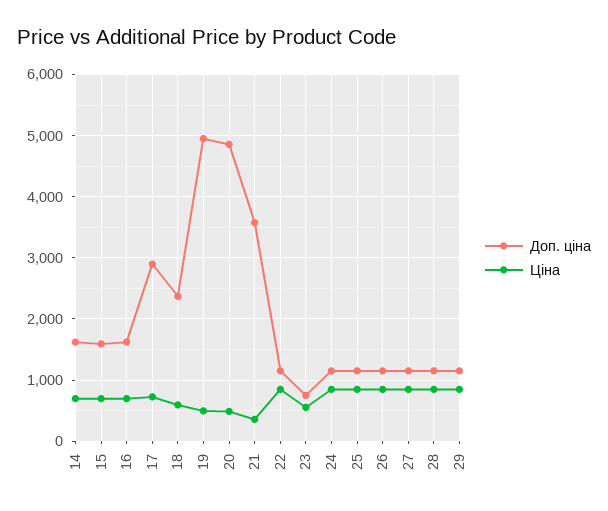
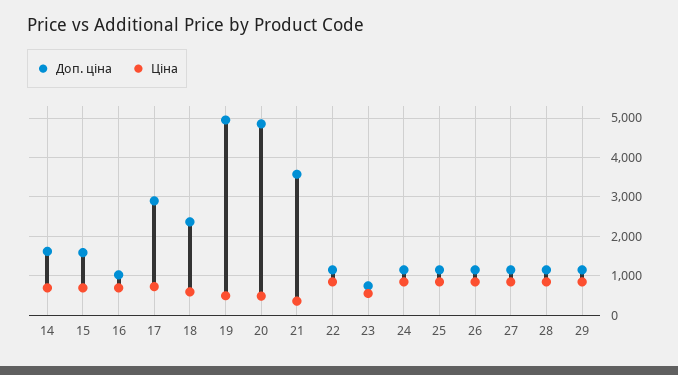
  {
    "Доп. ціна": {
      "14": 1600,
      "15": 1600,
-     "16": 1600,
+     "16": 1000,
      "17": 2900,
      "18": 2400,
      "19": 5000,
      "20": 4900,
      "21": 3600,
      "22": 1200,
      "23": 700,
      "24": 1200,
      "25": 1200,
      "26": 1200,
      "27": 1200,
      "28": 1200,
      "29": 1200
    },
    "Ціна": {
      "14": 700,
      "15": 700,
      "16": 700,
      "17": 700,
      "18": 600,
      "19": 500,
      "20": 500,
      "21": 400,
      "22": 800,
      "23": 600,
      "24": 800,
      "25": 800,
      "26": 800,
      "27": 800,
      "28": 800,
      "29": 800
    }
  }

